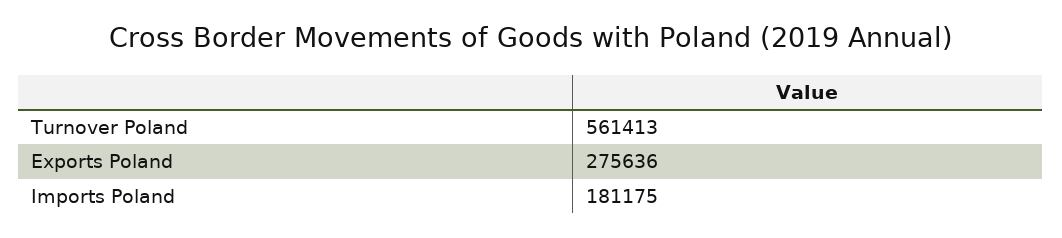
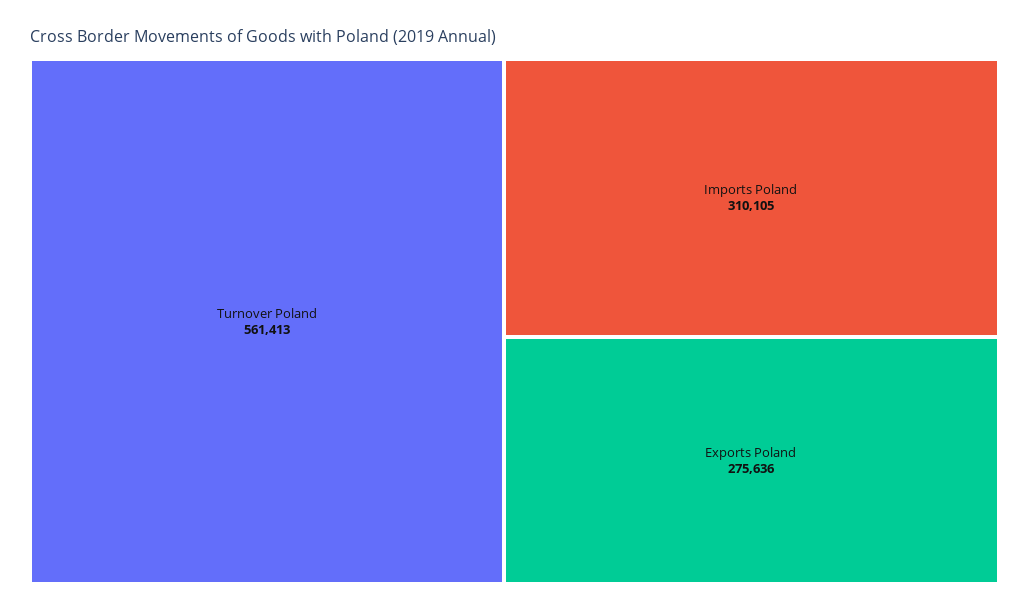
  {
    "Turnover Poland": 561413,
    "Exports Poland": 275636,
-   "Imports Poland": 181175
+   "Imports Poland": 310105
  }

